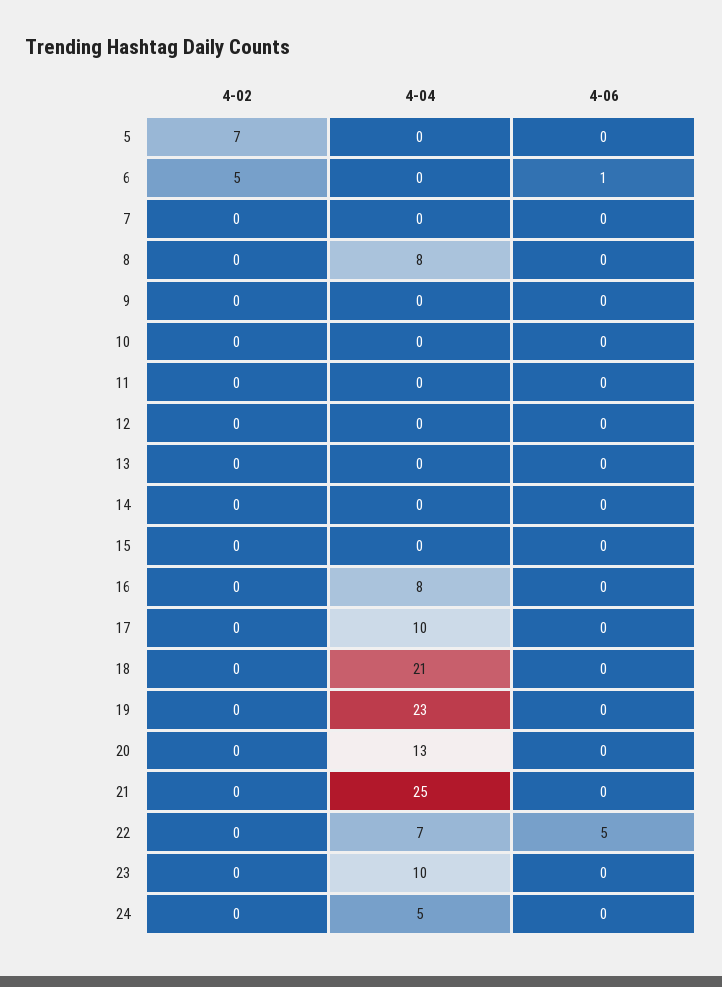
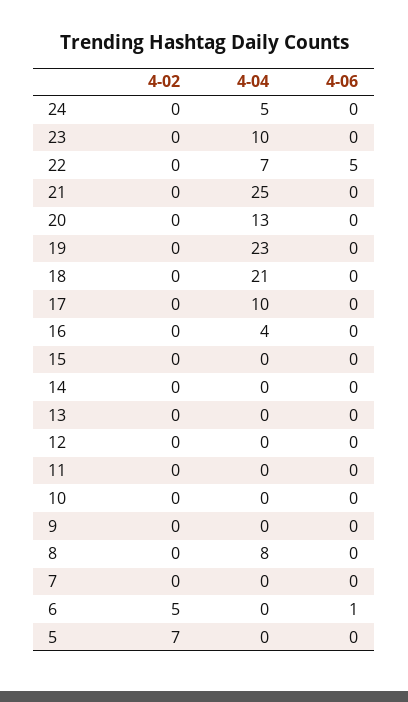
  {
    "4-02": {
      "5": 7,
      "6": 5,
      "7": 0,
      "8": 0,
      "9": 0,
      "10": 0,
      "11": 0,
      "12": 0,
      "13": 0,
      "14": 0,
      "15": 0,
      "16": 0,
      "17": 0,
      "18": 0,
      "19": 0,
      "20": 0,
      "21": 0,
      "22": 0,
      "23": 0,
      "24": 0
    },
    "4-04": {
      "5": 0,
      "6": 0,
      "7": 0,
      "8": 8,
      "9": 0,
      "10": 0,
      "11": 0,
      "12": 0,
      "13": 0,
      "14": 0,
      "15": 0,
-     "16": 8,
+     "16": 4,
      "17": 10,
      "18": 21,
      "19": 23,
      "20": 13,
      "21": 25,
      "22": 7,
      "23": 10,
      "24": 5
    },
    "4-06": {
      "5": 0,
      "6": 1,
      "7": 0,
      "8": 0,
      "9": 0,
      "10": 0,
      "11": 0,
      "12": 0,
      "13": 0,
      "14": 0,
      "15": 0,
      "16": 0,
      "17": 0,
      "18": 0,
      "19": 0,
      "20": 0,
      "21": 0,
      "22": 5,
      "23": 0,
      "24": 0
    }
  }

